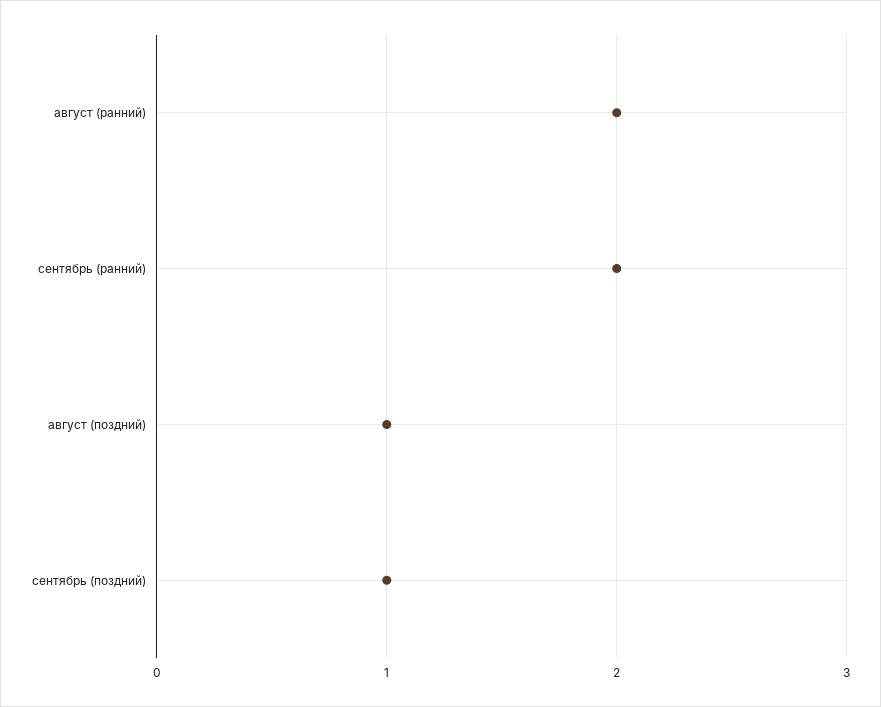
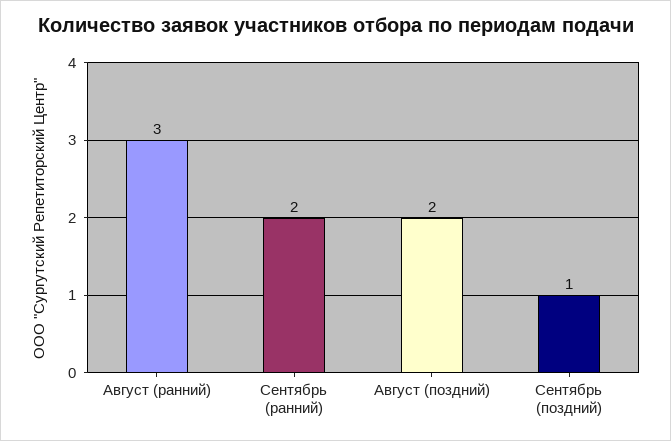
  {
-   "август (ранний)": 2,
+   "август (ранний)": 3,
    "сентябрь (ранний)": 2,
-   "август (поздний)": 1,
+   "август (поздний)": 2,
    "сентябрь (поздний)": 1
  }

